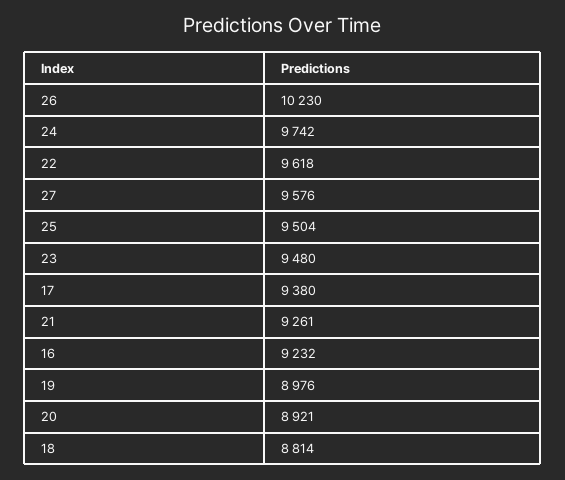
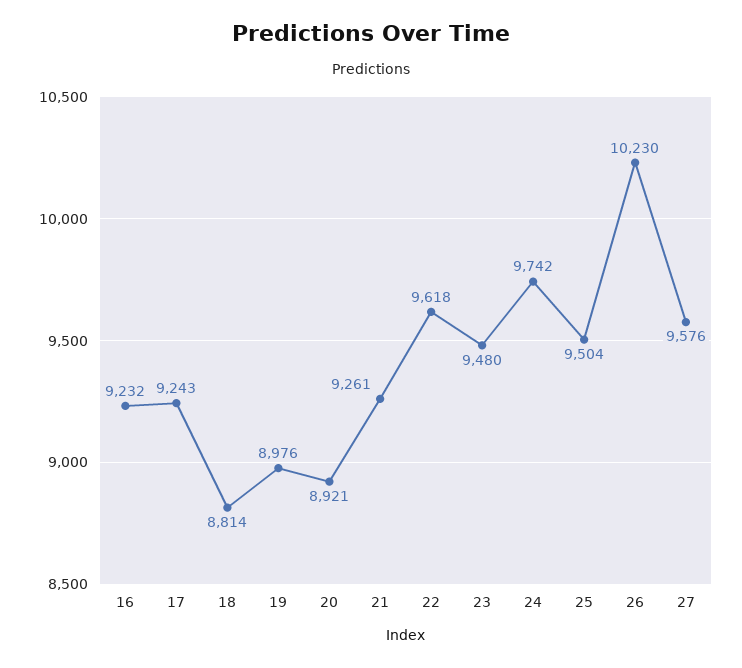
  {
    "26": 10230,
    "24": 9742,
    "22": 9618,
    "27": 9576,
    "25": 9504,
    "23": 9480,
-   "17": 9380,
+   "17": 9243,
    "21": 9261,
    "16": 9232,
    "19": 8976,
    "20": 8921,
    "18": 8814
  }

